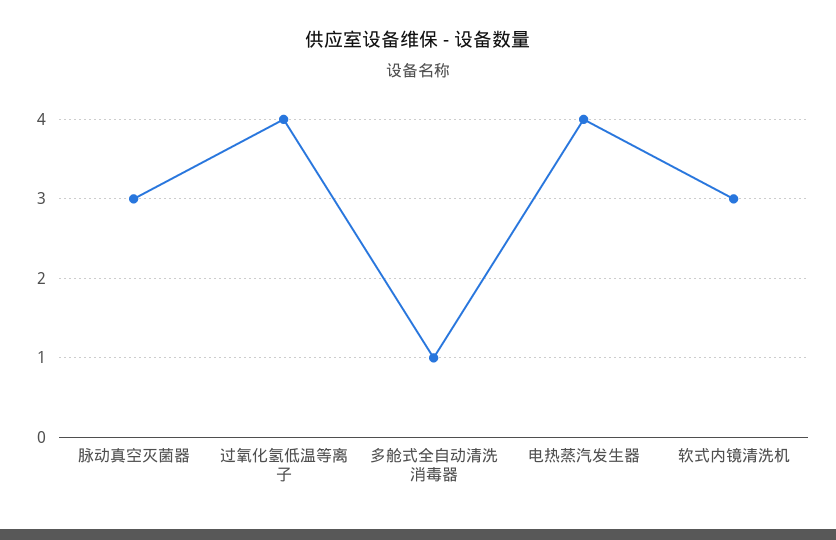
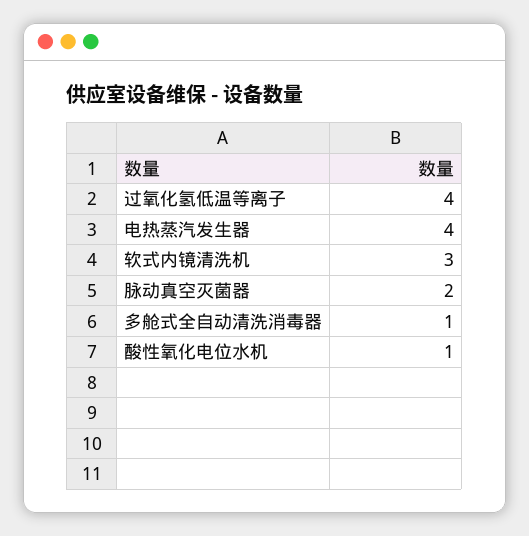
  {
-   "脉动真空灭菌器": 3,
+   "脉动真空灭菌器": 2,
    "过氧化氢低温等离子": 4,
    "多舱式全自动清洗消毒器": 1,
    "电热蒸汽发生器": 4,
-   "软式内镜清洗机": 3
+   "软式内镜清洗机": 3,
+   "酸性氧化电位水机": 1
  }

